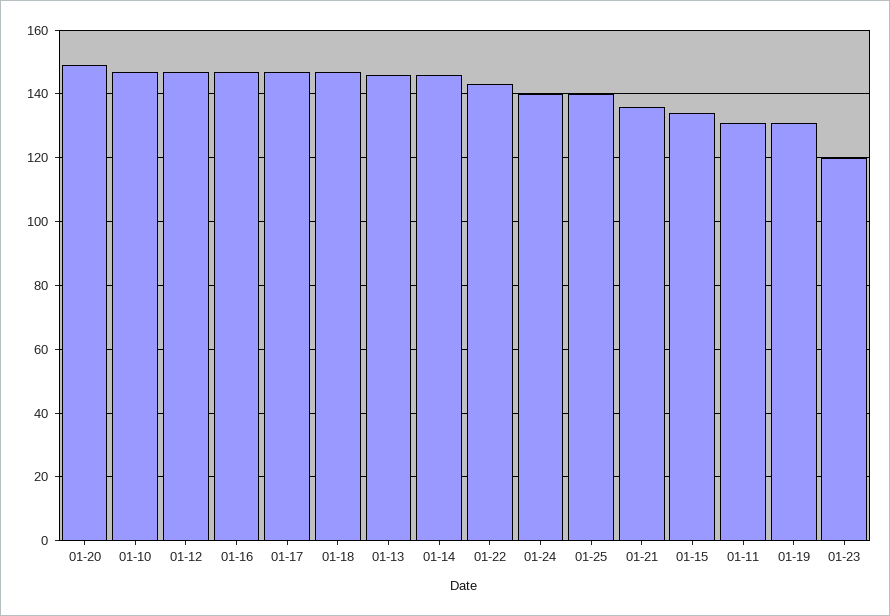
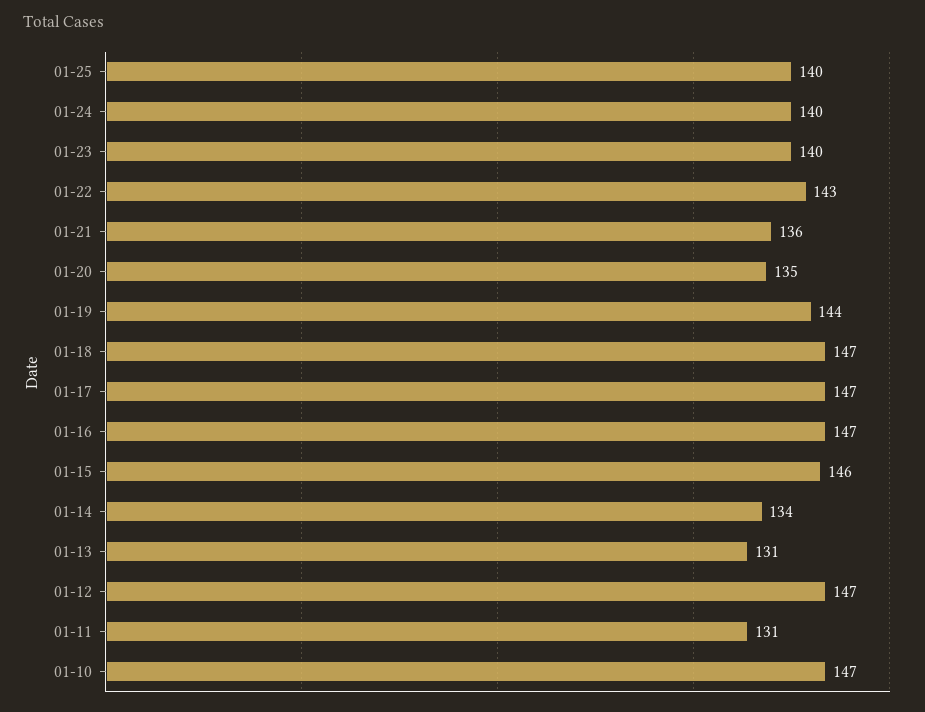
  {
-   "01-20": 150,
+   "01-20": 135,
    "01-10": 147,
    "01-12": 147,
    "01-16": 147,
    "01-17": 147,
    "01-18": 147,
-   "01-13": 145,
+   "01-13": 131,
-   "01-14": 145,
+   "01-14": 134,
    "01-22": 143,
    "01-24": 140,
    "01-25": 140,
    "01-21": 136,
-   "01-15": 135,
+   "01-15": 146,
    "01-11": 131,
-   "01-19": 130,
+   "01-19": 144,
-   "01-23": 120
+   "01-23": 140
  }

